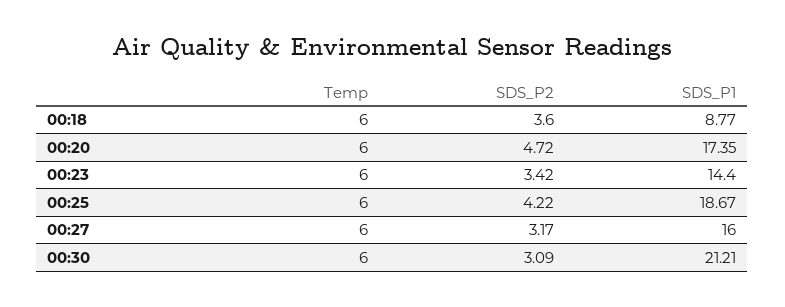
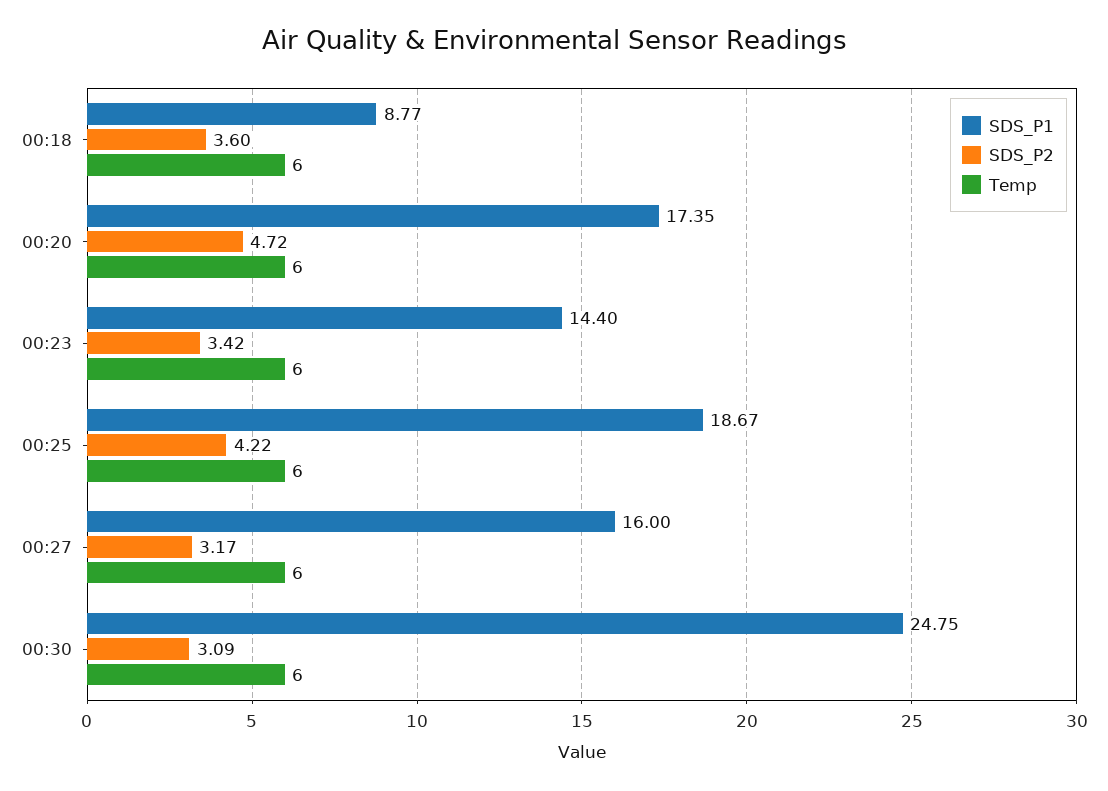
  {
    "Temp": {
      "00:18": 6,
      "00:20": 6,
      "00:23": 6,
      "00:25": 6,
      "00:27": 6,
      "00:30": 6
    },
    "SDS_P2": {
      "00:18": 3.6,
      "00:20": 4.72,
      "00:23": 3.42,
      "00:25": 4.22,
      "00:27": 3.17,
      "00:30": 3.09
    },
    "SDS_P1": {
      "00:18": 8.77,
      "00:20": 17.35,
      "00:23": 14.4,
      "00:25": 18.67,
      "00:27": 16,
-     "00:30": 21.21
+     "00:30": 24.75
    }
  }

